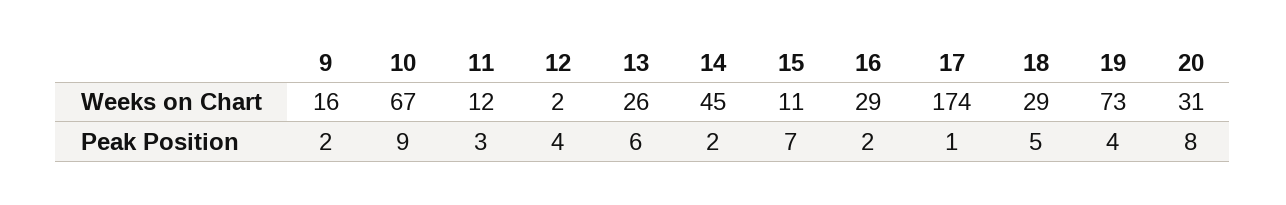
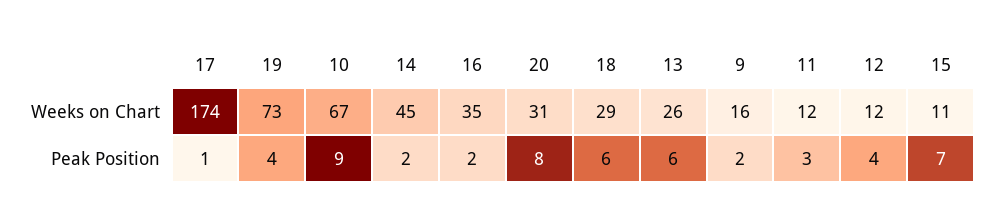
  {
    "9": {
      "Weeks on Chart": 16,
      "Peak Position": 2
    },
    "10": {
      "Weeks on Chart": 67,
      "Peak Position": 9
    },
    "11": {
      "Weeks on Chart": 12,
      "Peak Position": 3
    },
    "12": {
-     "Weeks on Chart": 2,
+     "Weeks on Chart": 12,
      "Peak Position": 4
    },
    "13": {
      "Weeks on Chart": 26,
      "Peak Position": 6
    },
    "14": {
      "Weeks on Chart": 45,
      "Peak Position": 2
    },
    "15": {
      "Weeks on Chart": 11,
      "Peak Position": 7
    },
    "16": {
-     "Weeks on Chart": 29,
+     "Weeks on Chart": 35,
      "Peak Position": 2
    },
    "17": {
      "Weeks on Chart": 174,
      "Peak Position": 1
    },
    "18": {
      "Weeks on Chart": 29,
-     "Peak Position": 5
+     "Peak Position": 6
    },
    "19": {
      "Weeks on Chart": 73,
      "Peak Position": 4
    },
    "20": {
      "Weeks on Chart": 31,
      "Peak Position": 8
    }
  }

